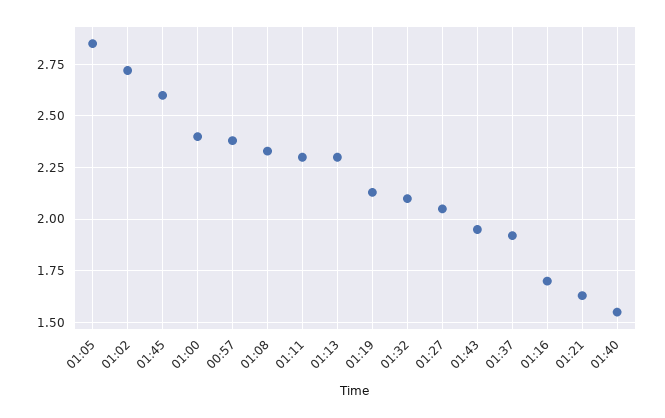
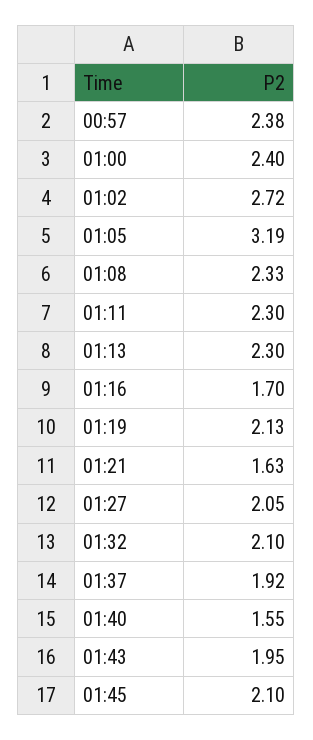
  {
-   "01:05": 2.85,
+   "01:05": 3.19,
    "01:02": 2.72,
-   "01:45": 2.6,
+   "01:45": 2.1,
    "01:00": 2.4,
    "00:57": 2.38,
    "01:08": 2.33,
    "01:11": 2.3,
    "01:13": 2.3,
    "01:19": 2.13,
    "01:32": 2.1,
    "01:27": 2.05,
    "01:43": 1.95,
    "01:37": 1.92,
    "01:16": 1.7,
    "01:21": 1.63,
    "01:40": 1.55
  }

